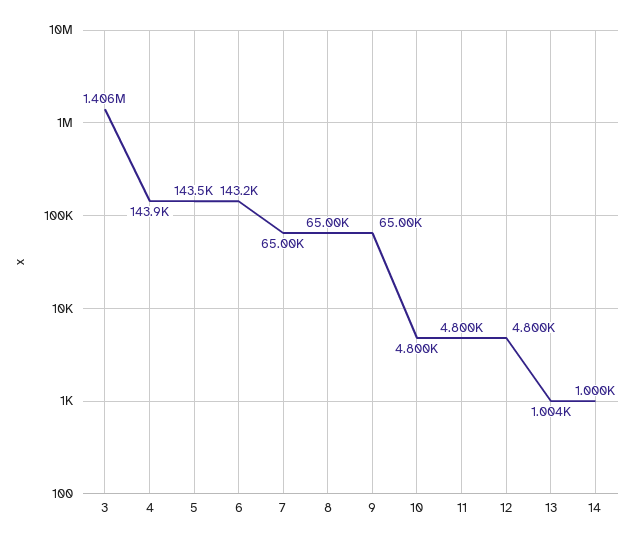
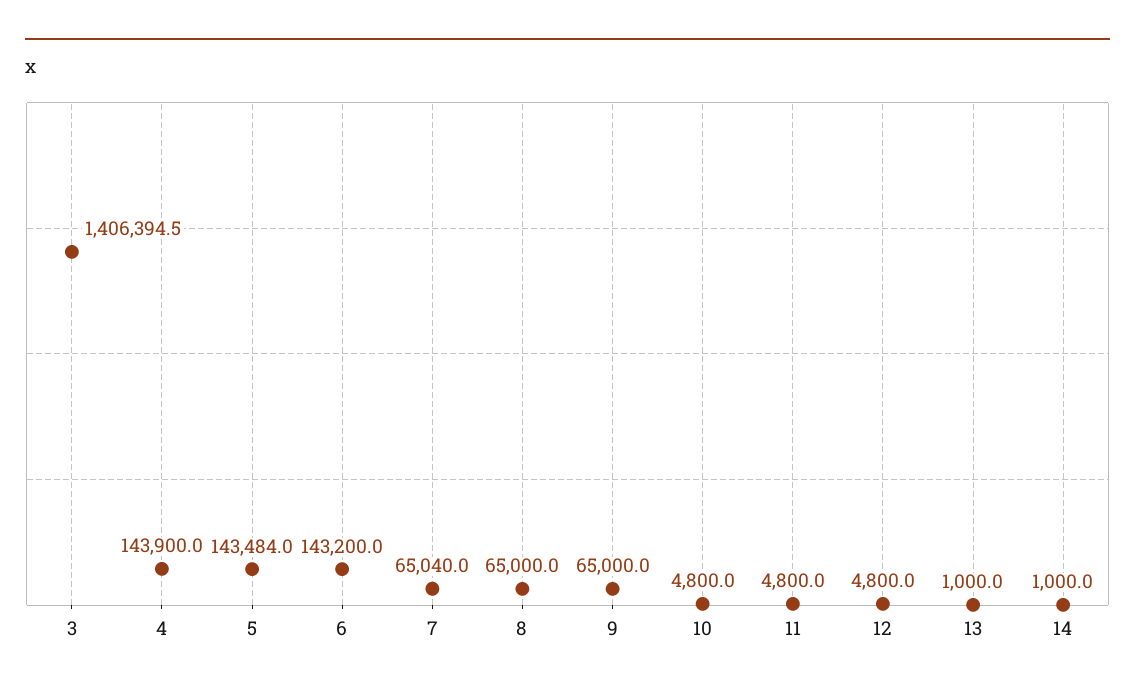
  {
    "3": 1406394.5,
    "4": 143900,
    "5": 143484,
    "6": 143200,
-   "7": 65000,
+   "7": 65040,
    "8": 65000,
    "9": 65000,
    "10": 4800,
    "11": 4800,
    "12": 4800,
-   "13": 1004,
+   "13": 1000,
    "14": 1000
  }

